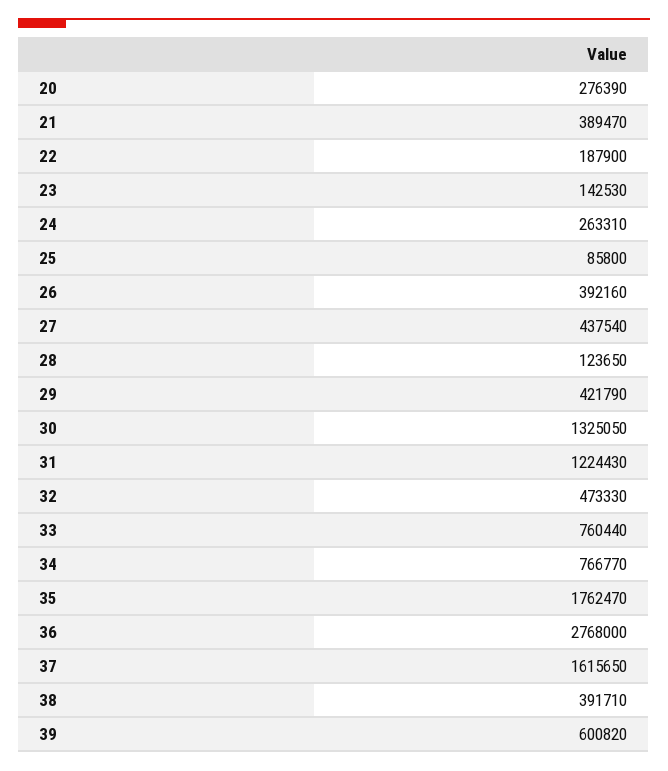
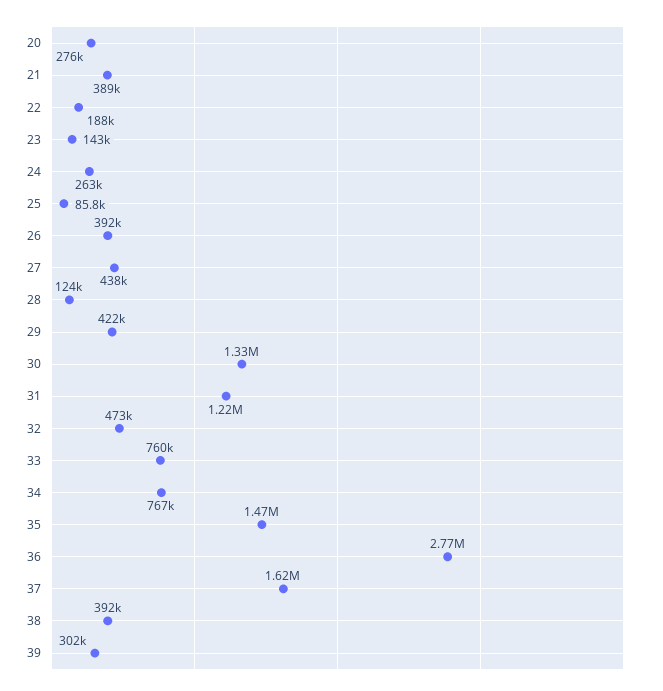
  {
    "20": 276390,
    "21": 389470,
    "22": 187900,
    "23": 142530,
    "24": 263310,
    "25": 85800,
    "26": 392160,
    "27": 437540,
    "28": 123650,
    "29": 421790,
    "30": 1325050,
    "31": 1224430,
    "32": 473330,
    "33": 760440,
    "34": 766770,
-   "35": 1762470,
+   "35": 1470000,
    "36": 2768000,
    "37": 1615650,
    "38": 391710,
-   "39": 600820
+   "39": 302000
  }

